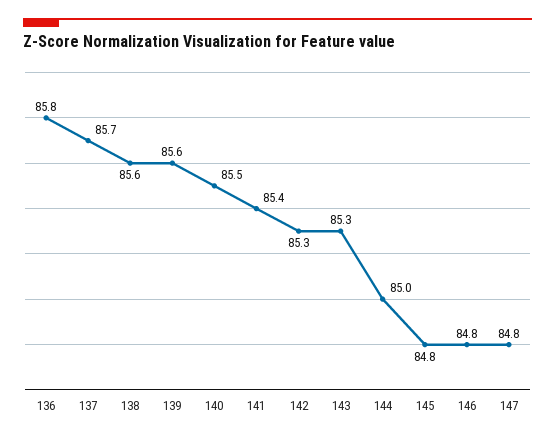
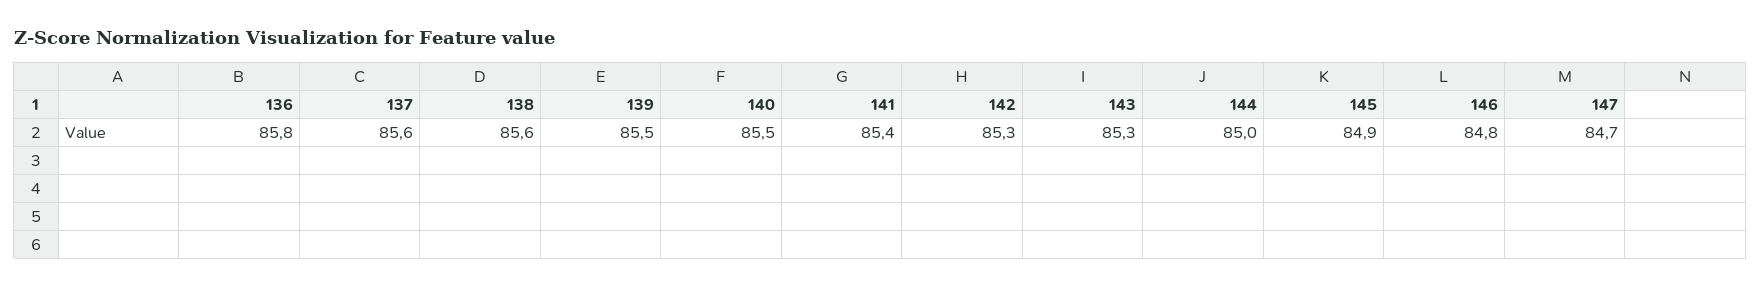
  {
    "136": 85.8,
-   "137": 85.7,
+   "137": 85.6,
    "138": 85.6,
-   "139": 85.6,
+   "139": 85.5,
    "140": 85.5,
    "141": 85.4,
    "142": 85.3,
    "143": 85.3,
    "144": 85,
-   "145": 84.8,
+   "145": 84.9,
    "146": 84.8,
-   "147": 84.8
+   "147": 84.7
  }

